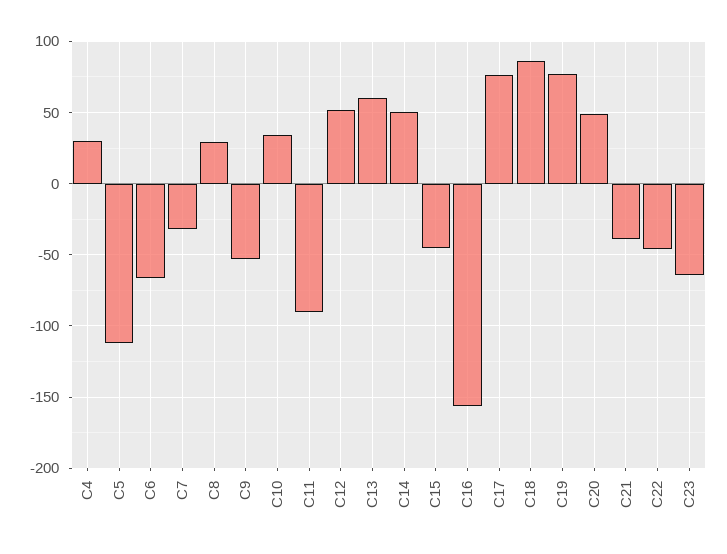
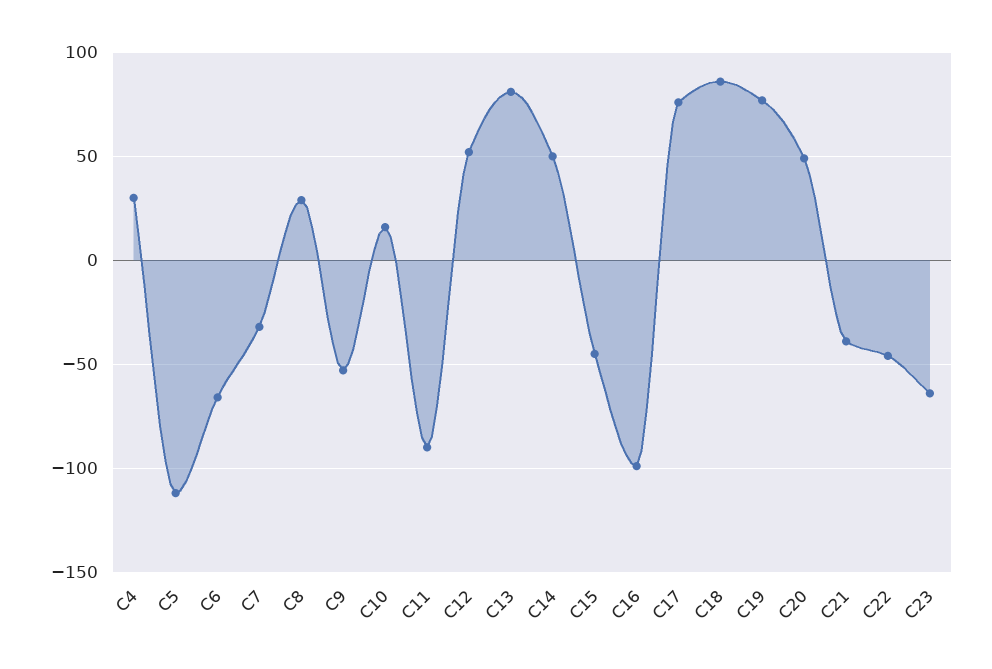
  {
    "C4": 30,
    "C5": -110,
    "C6": -65,
    "C7": -30,
    "C8": 30,
    "C9": -55,
-   "C10": 35,
+   "C10": 15,
    "C11": -90,
    "C12": 50,
-   "C13": 60,
+   "C13": 80,
    "C14": 50,
    "C15": -45,
-   "C16": -155,
+   "C16": -100,
    "C17": 75,
    "C18": 85,
    "C19": 75,
    "C20": 50,
    "C21": -40,
    "C22": -45,
    "C23": -65
  }

